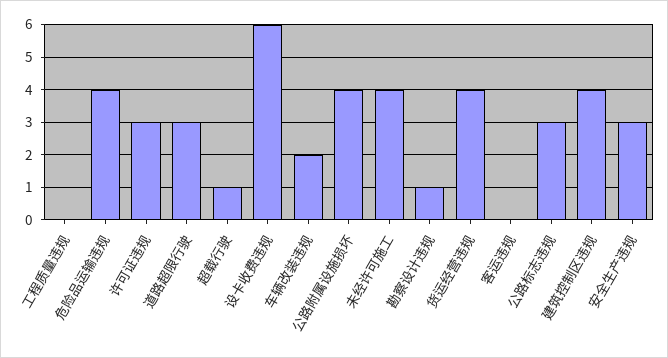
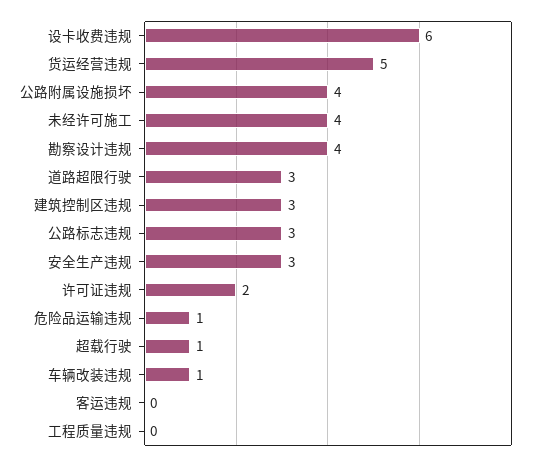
  {
    "工程质量违规": 0,
-   "危险品运输违规": 4,
+   "危险品运输违规": 1,
-   "许可证违规": 3,
+   "许可证违规": 2,
    "道路超限行驶": 3,
    "超载行驶": 1,
    "设卡收费违规": 6,
-   "车辆改装违规": 2,
+   "车辆改装违规": 1,
    "公路附属设施损坏": 4,
    "未经许可施工": 4,
-   "勘察设计违规": 1,
+   "勘察设计违规": 4,
-   "货运经营违规": 4,
+   "货运经营违规": 5,
    "客运违规": 0,
    "公路标志违规": 3,
-   "建筑控制区违规": 4,
+   "建筑控制区违规": 3,
    "安全生产违规": 3
  }

